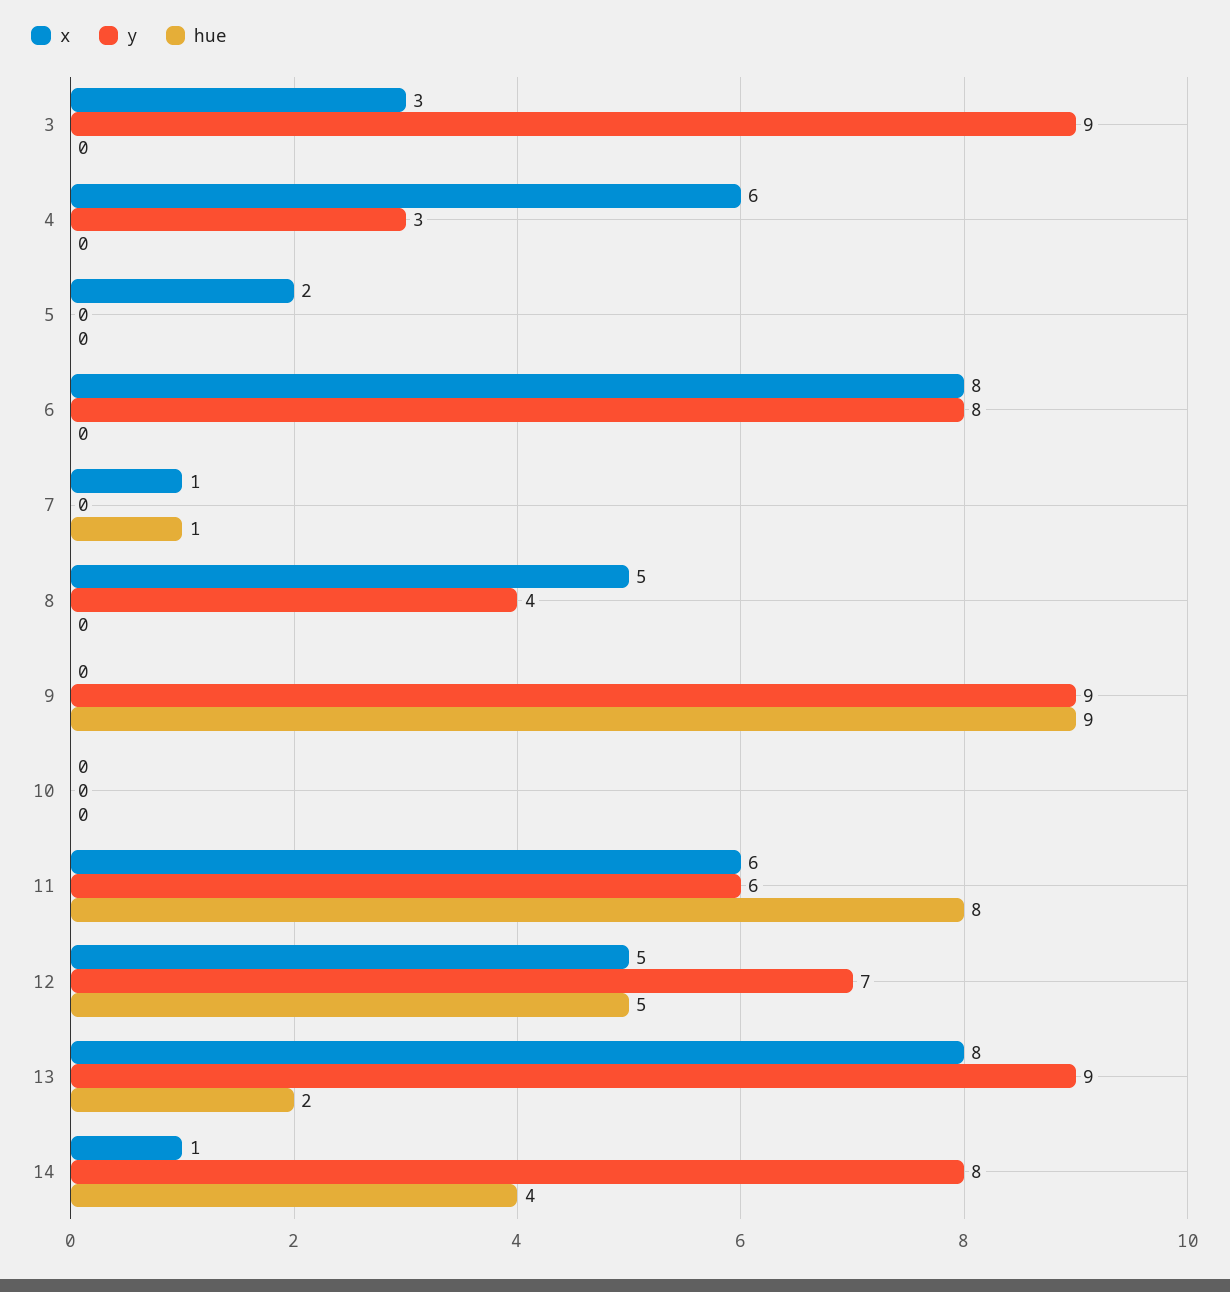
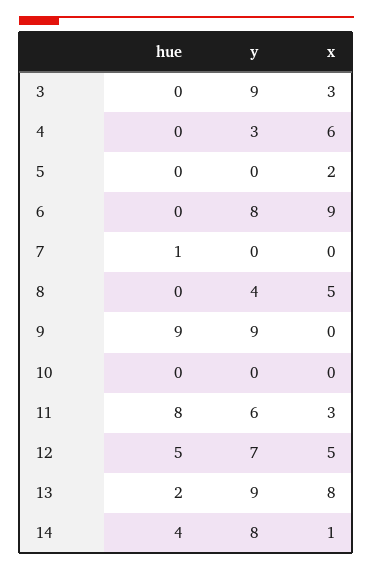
  {
    "x": {
      "3": 3,
      "4": 6,
      "5": 2,
-     "6": 8,
+     "6": 9,
-     "7": 1,
+     "7": 0,
      "8": 5,
      "9": 0,
      "10": 0,
-     "11": 6,
+     "11": 3,
      "12": 5,
      "13": 8,
      "14": 1
    },
    "y": {
      "3": 9,
      "4": 3,
      "5": 0,
      "6": 8,
      "7": 0,
      "8": 4,
      "9": 9,
      "10": 0,
      "11": 6,
      "12": 7,
      "13": 9,
      "14": 8
    },
    "hue": {
      "3": 0,
      "4": 0,
      "5": 0,
      "6": 0,
      "7": 1,
      "8": 0,
      "9": 9,
      "10": 0,
      "11": 8,
      "12": 5,
      "13": 2,
      "14": 4
    }
  }

